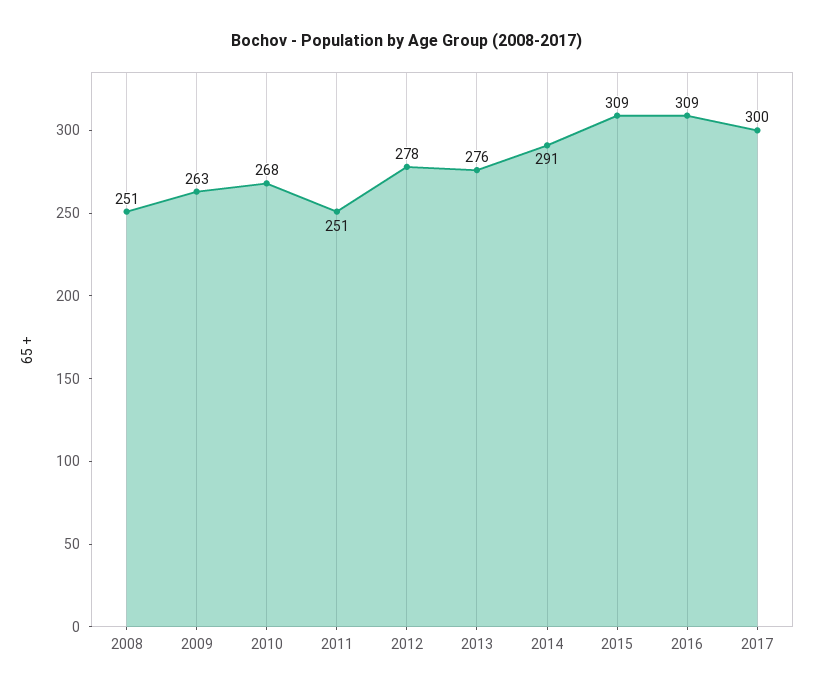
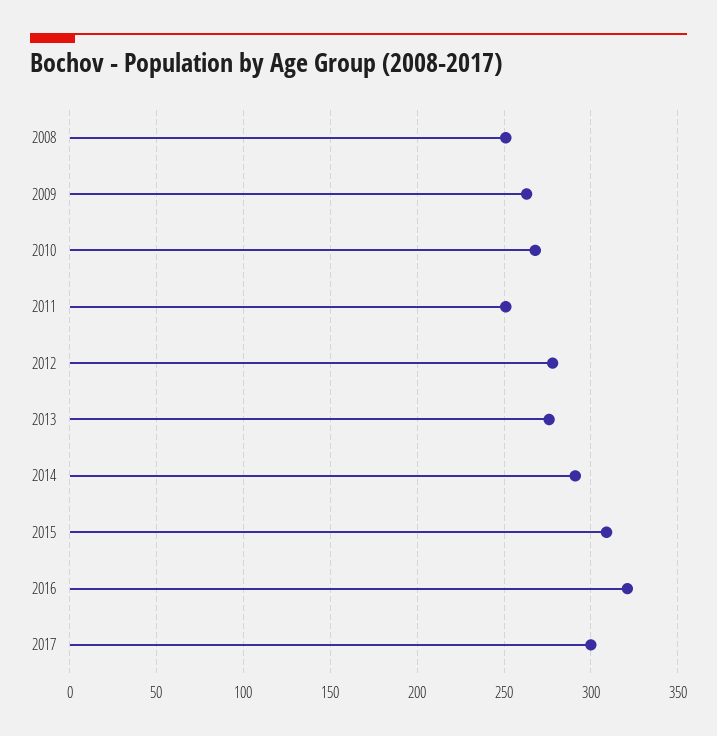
  {
    "2008": 251,
    "2009": 263,
    "2010": 268,
    "2011": 251,
    "2012": 278,
    "2013": 276,
    "2014": 291,
    "2015": 309,
-   "2016": 309,
+   "2016": 320,
    "2017": 300
  }

